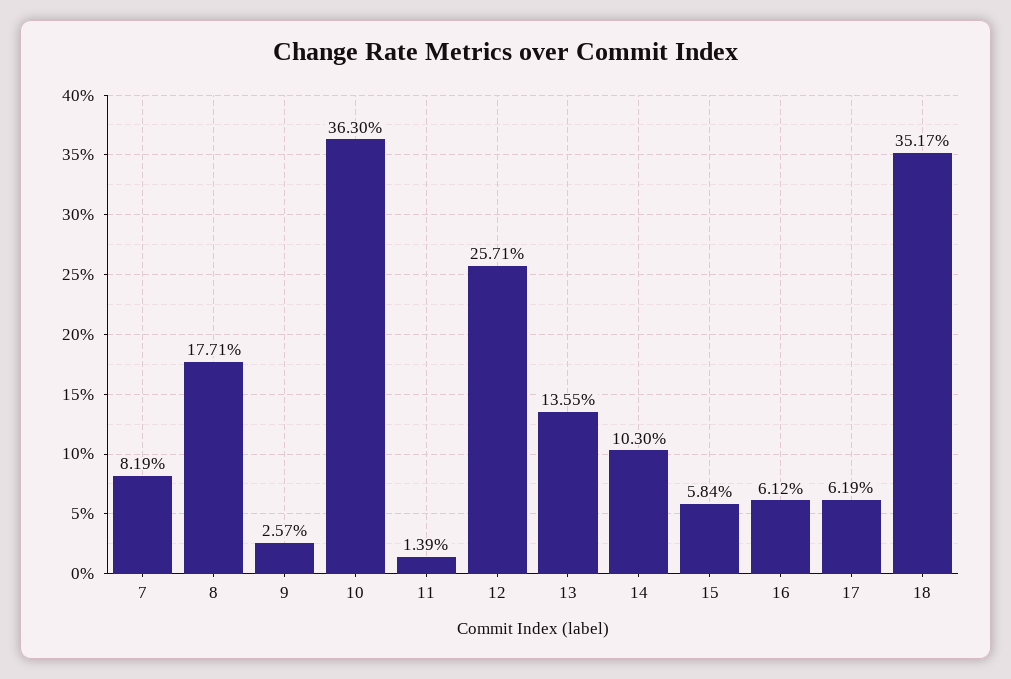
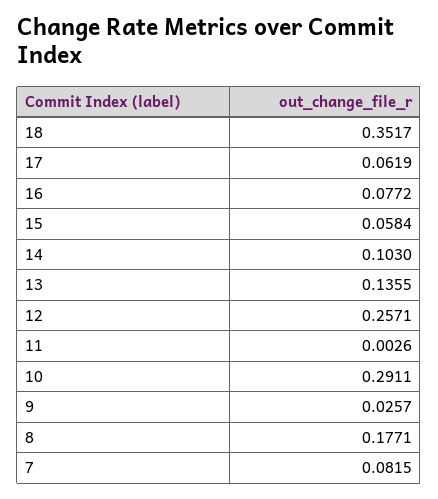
  {
-   "7": 0.0819,
+   "7": 0.0815,
    "8": 0.1771,
    "9": 0.0257,
-   "10": 0.363,
+   "10": 0.2911,
-   "11": 0.0139,
+   "11": 0.0026,
    "12": 0.2571,
    "13": 0.1355,
    "14": 0.103,
    "15": 0.0584,
-   "16": 0.0612,
+   "16": 0.0772,
    "17": 0.0619,
    "18": 0.3517
  }

